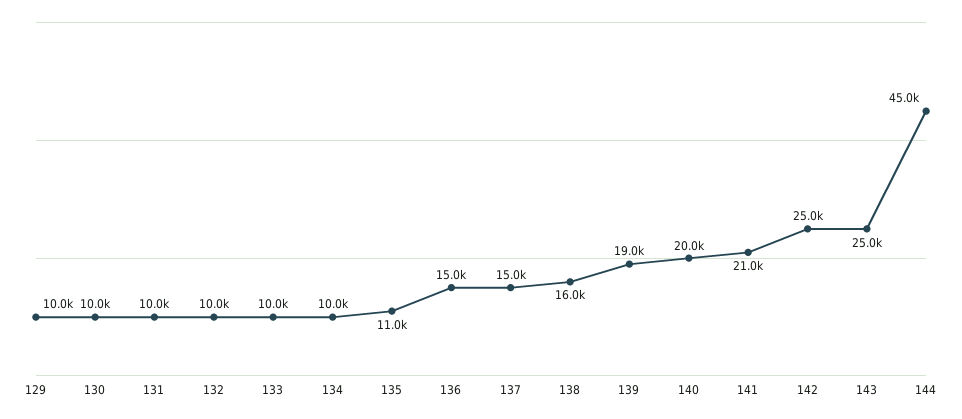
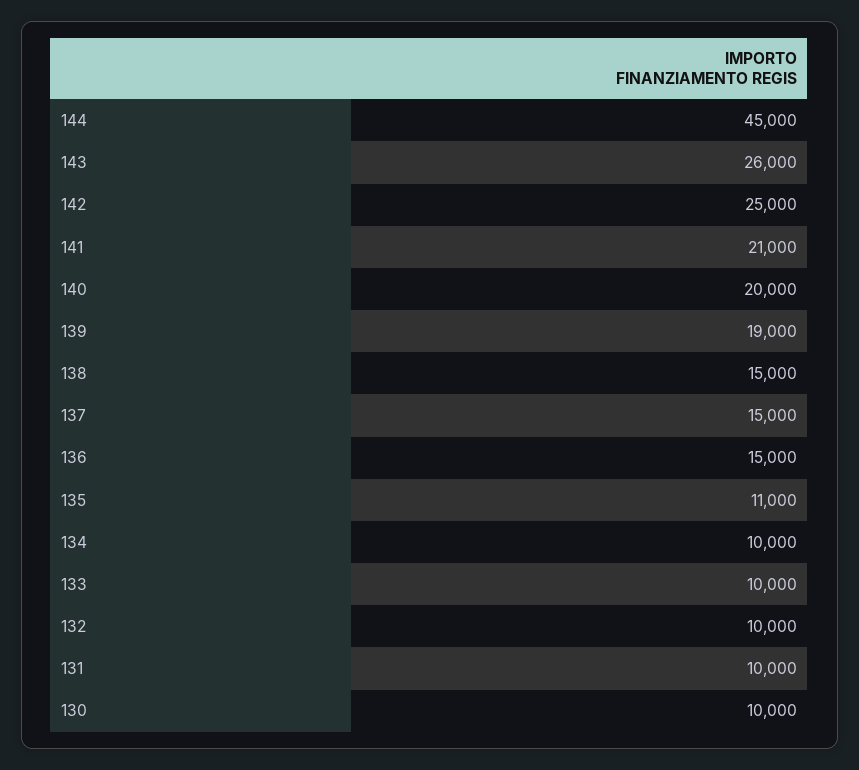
  {
-   "129": 10000,
    "130": 10000,
    "131": 10000,
    "132": 10000,
    "133": 10000,
    "134": 10000,
    "135": 11000,
    "136": 15000,
    "137": 15000,
-   "138": 16000,
+   "138": 15000,
    "139": 19000,
    "140": 20000,
    "141": 21000,
    "142": 25000,
-   "143": 25000,
+   "143": 26000,
    "144": 45000
  }

